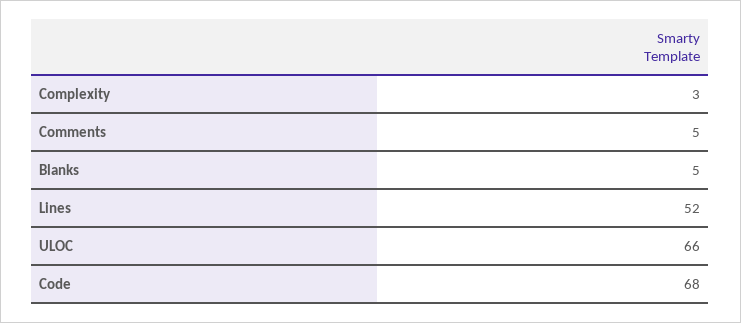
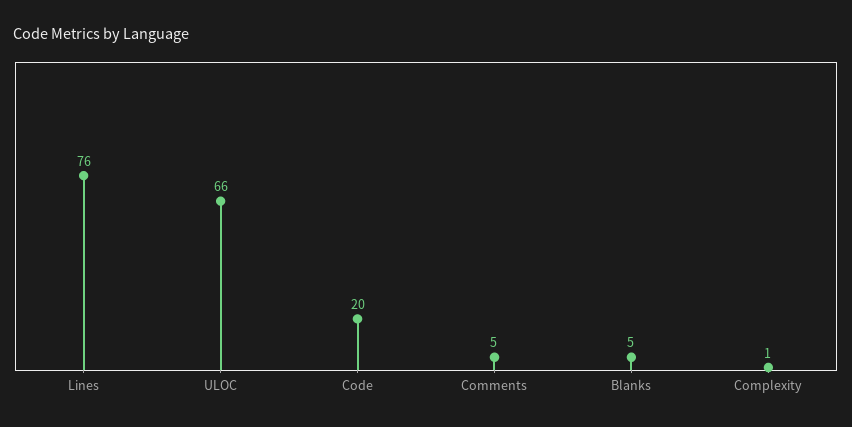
  {
-   "Complexity": 3,
+   "Complexity": 1,
    "Comments": 5,
    "Blanks": 5,
-   "Lines": 52,
+   "Lines": 76,
    "ULOC": 66,
-   "Code": 68
+   "Code": 20
  }

